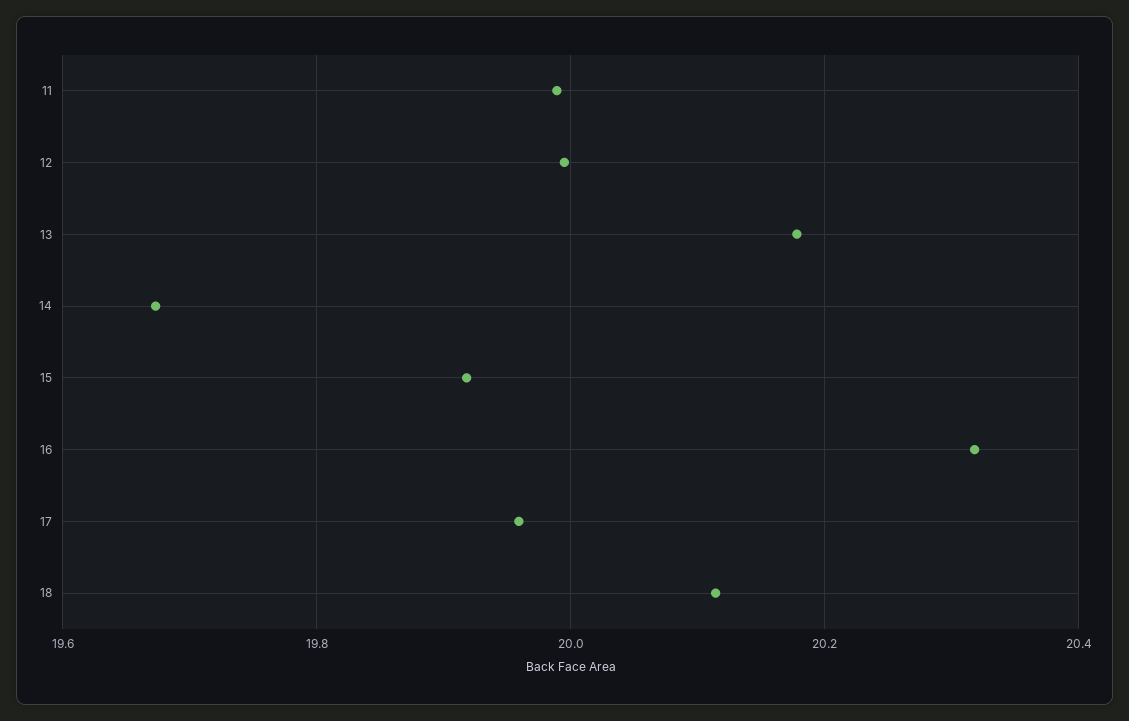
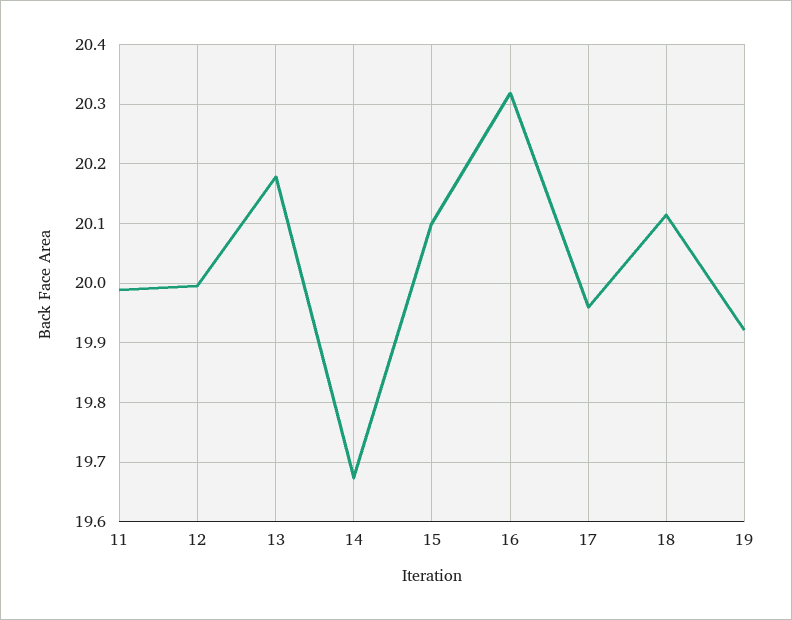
  {
    "11": 19.98,
    "12": 20,
    "13": 20.18,
    "14": 19.68,
-   "15": 19.92,
+   "15": 20.1,
    "16": 20.32,
    "17": 19.96,
-   "18": 20.12
+   "18": 20.12,
+   "19": 19.92
  }

